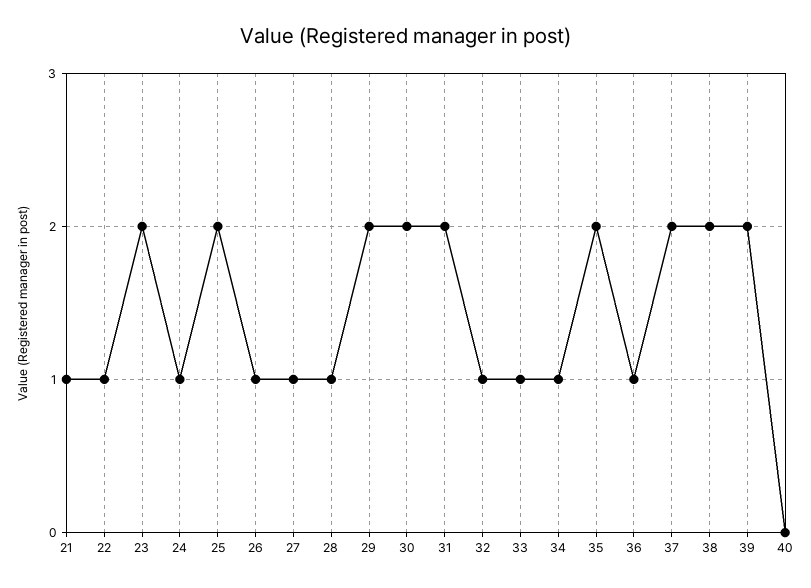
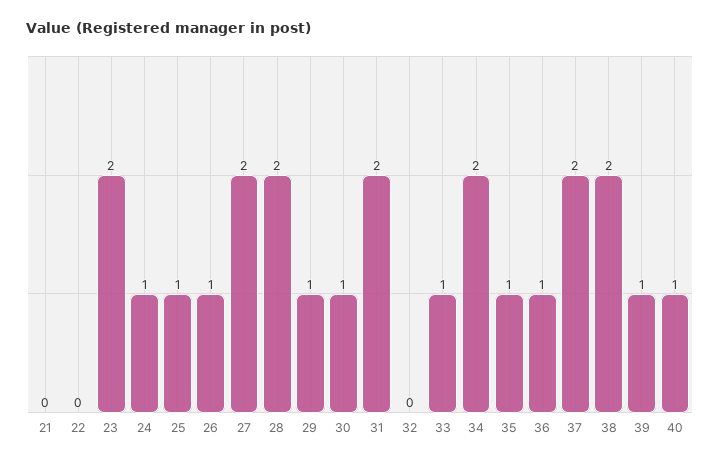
  {
-   "21": 1,
+   "21": 0,
-   "22": 1,
+   "22": 0,
    "23": 2,
    "24": 1,
-   "25": 2,
+   "25": 1,
    "26": 1,
-   "27": 1,
+   "27": 2,
-   "28": 1,
+   "28": 2,
-   "29": 2,
+   "29": 1,
-   "30": 2,
+   "30": 1,
    "31": 2,
-   "32": 1,
+   "32": 0,
    "33": 1,
-   "34": 1,
+   "34": 2,
-   "35": 2,
+   "35": 1,
    "36": 1,
    "37": 2,
    "38": 2,
-   "39": 2,
+   "39": 1,
-   "40": 0
+   "40": 1
  }

